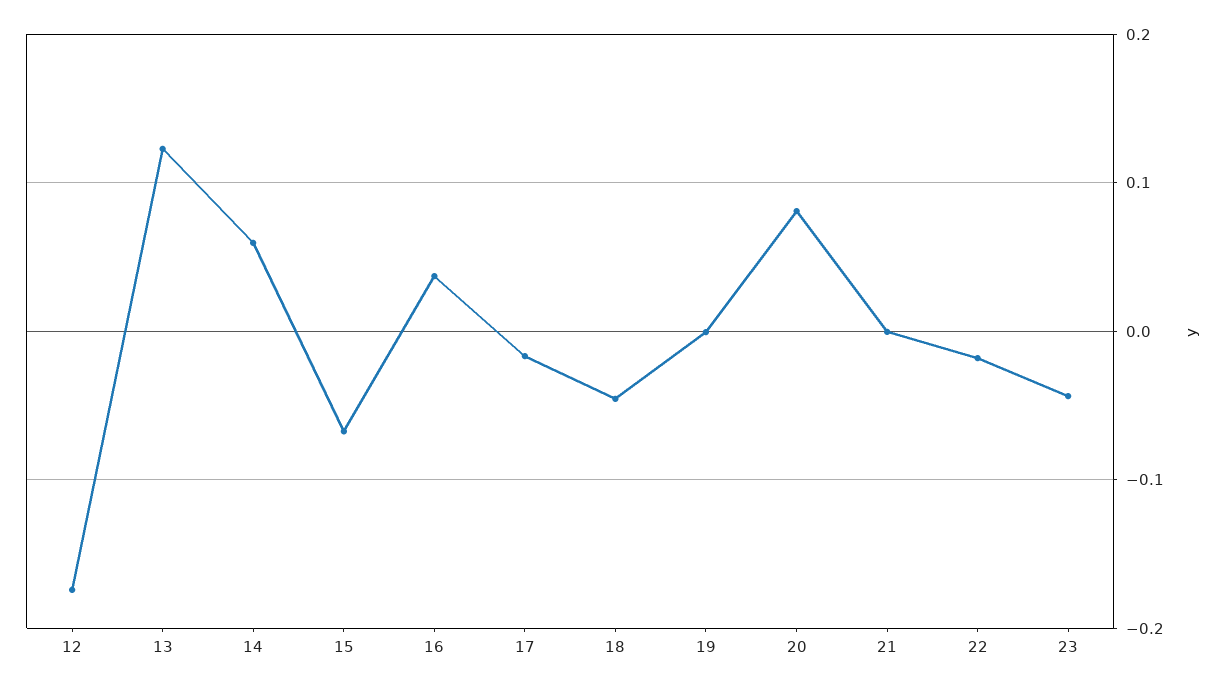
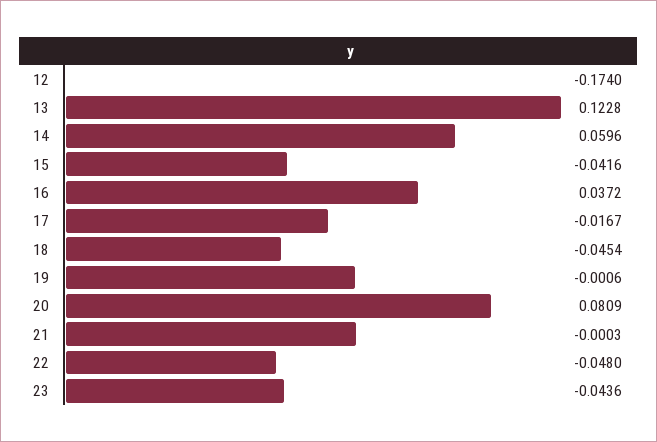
  {
    "12": -0.174,
    "13": 0.1228,
    "14": 0.0596,
-   "15": -0.07,
+   "15": -0.0416,
    "16": 0.0372,
    "17": -0.0167,
    "18": -0.0454,
    "19": -0.0006,
    "20": 0.0809,
    "21": -0.0003,
-   "22": -0.02,
+   "22": -0.048,
    "23": -0.0436
  }

